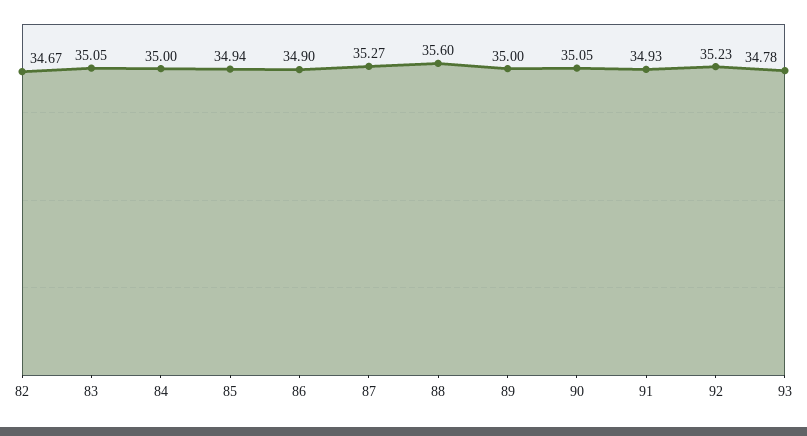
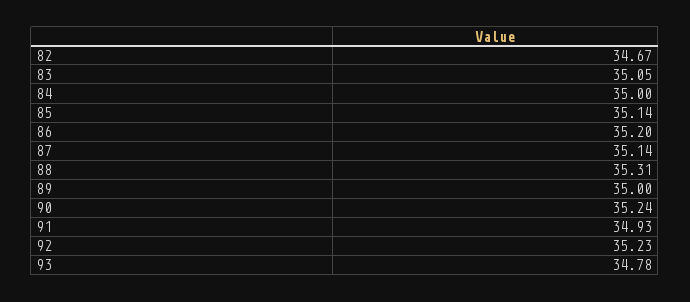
  {
    "82": 34.67,
    "83": 35.05,
    "84": 35,
-   "85": 34.94,
+   "85": 35.14,
-   "86": 34.9,
+   "86": 35.2,
-   "87": 35.27,
+   "87": 35.14,
-   "88": 35.6,
+   "88": 35.31,
    "89": 35,
-   "90": 35.05,
+   "90": 35.24,
    "91": 34.93,
    "92": 35.23,
    "93": 34.78
  }

